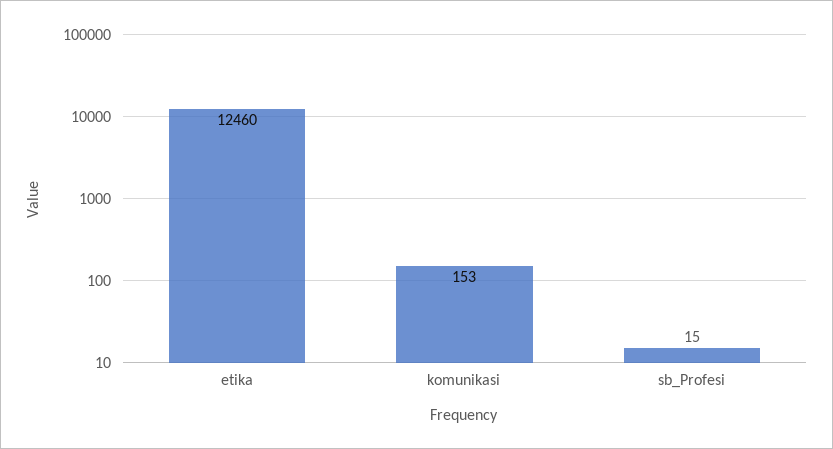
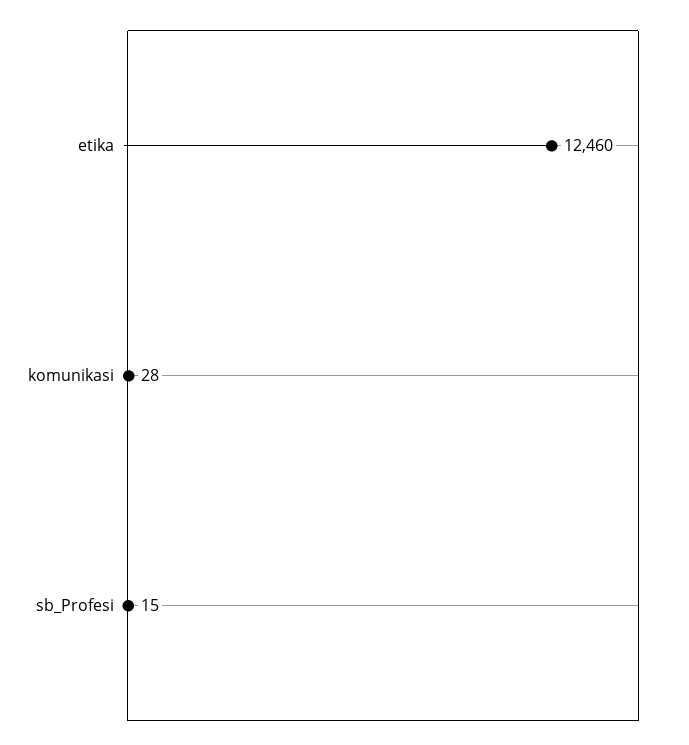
  {
    "etika": 12460,
-   "komunikasi": 153,
+   "komunikasi": 28,
    "sb_Profesi": 15
  }

